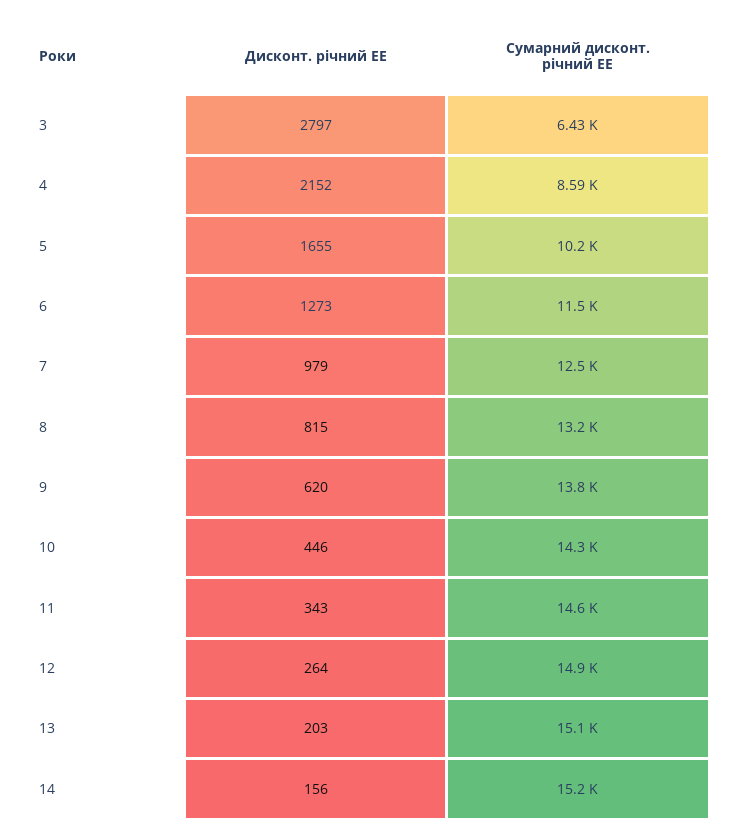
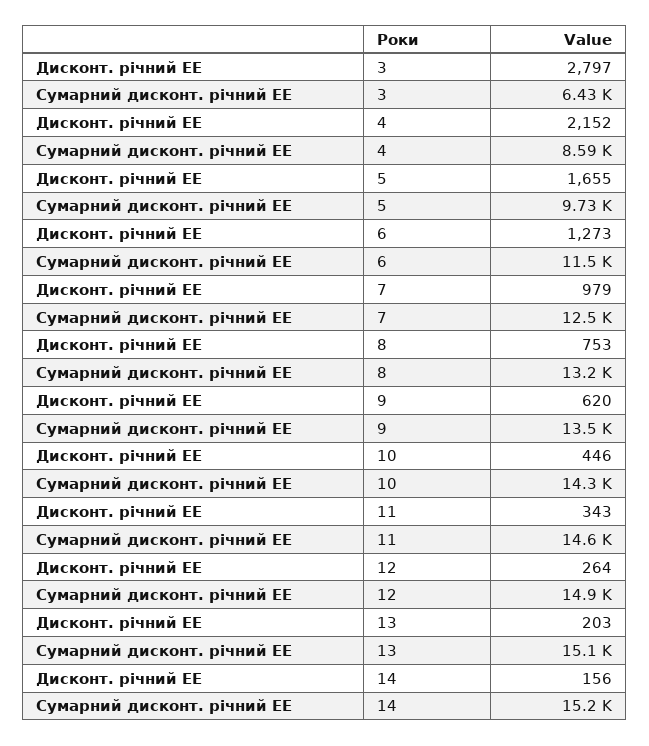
  {
    "Дисконт. річний ЕЕ": {
      "3": 2797,
      "4": 2152,
      "5": 1655,
      "6": 1273,
      "7": 979,
-     "8": 815,
+     "8": 753,
      "9": 620,
      "10": 446,
      "11": 343,
      "12": 264,
      "13": 203,
      "14": 156
    },
    "Сумарний дисконт. річний ЕЕ": {
      "3": 6430,
      "4": 8590,
-     "5": 10200,
+     "5": 9730,
      "6": 11500,
      "7": 12500,
      "8": 13200,
-     "9": 13800,
+     "9": 13500,
      "10": 14300,
      "11": 14600,
      "12": 14900,
      "13": 15100,
      "14": 15200
    }
  }

